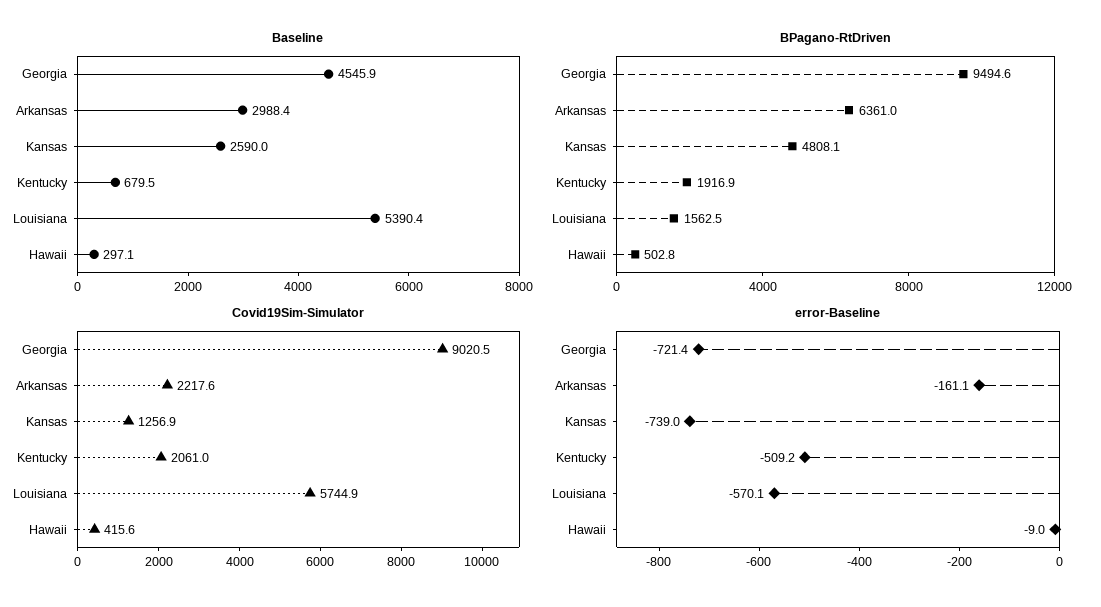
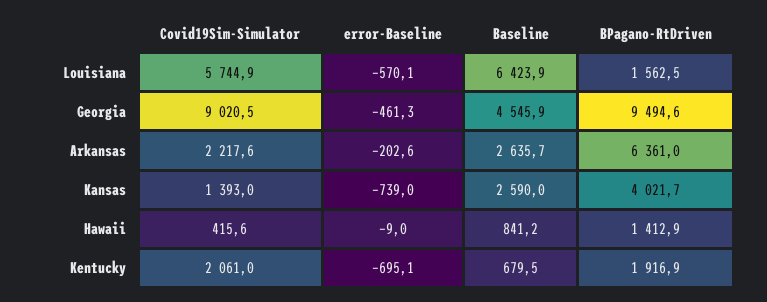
  {
    "Baseline": {
      "Georgia": 4545.9,
-     "Arkansas": 2988.4,
+     "Arkansas": 2635.7,
      "Kansas": 2590,
      "Kentucky": 679.5,
-     "Louisiana": 5390.4,
+     "Louisiana": 6423.9,
-     "Hawaii": 297.1
+     "Hawaii": 841.2
    },
    "BPagano-RtDriven": {
      "Georgia": 9494.6,
      "Arkansas": 6361,
-     "Kansas": 4808.1,
+     "Kansas": 4021.7,
      "Kentucky": 1916.9,
      "Louisiana": 1562.5,
-     "Hawaii": 502.8
+     "Hawaii": 1412.9
    },
    "Covid19Sim-Simulator": {
      "Georgia": 9020.5,
      "Arkansas": 2217.6,
-     "Kansas": 1256.9,
+     "Kansas": 1393,
      "Kentucky": 2061,
      "Louisiana": 5744.9,
      "Hawaii": 415.6
    },
    "error-Baseline": {
-     "Georgia": -721.4,
+     "Georgia": -461.3,
-     "Arkansas": -161.1,
+     "Arkansas": -202.6,
      "Kansas": -739,
-     "Kentucky": -509.2,
+     "Kentucky": -695.1,
      "Louisiana": -570.1,
      "Hawaii": -9
    }
  }

